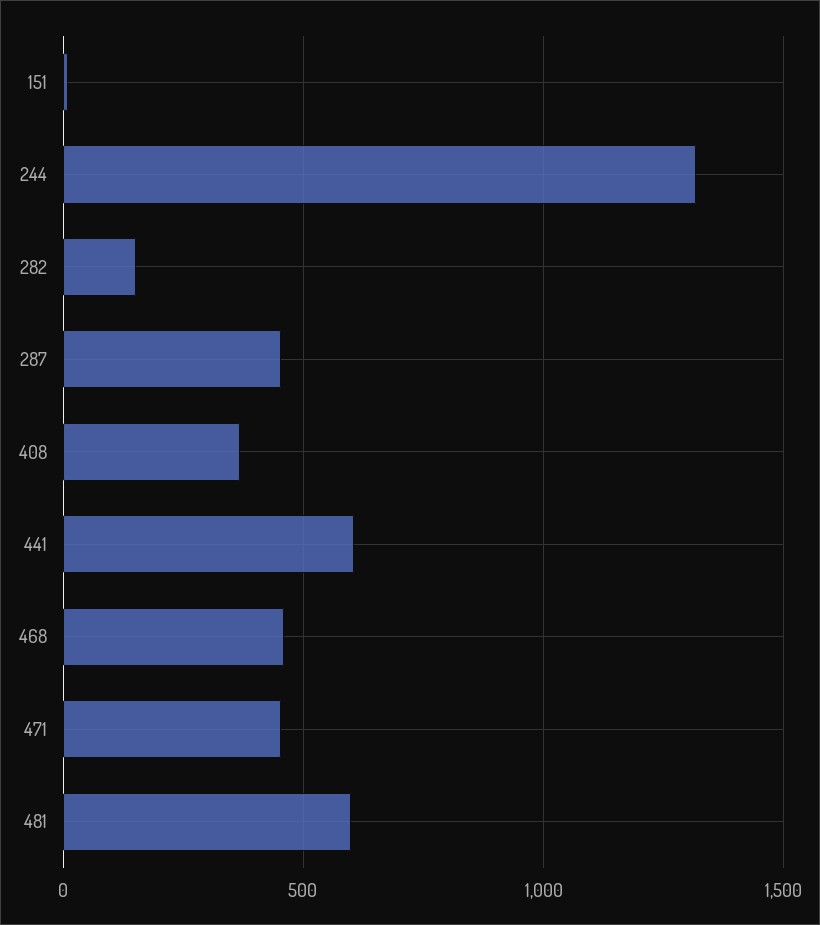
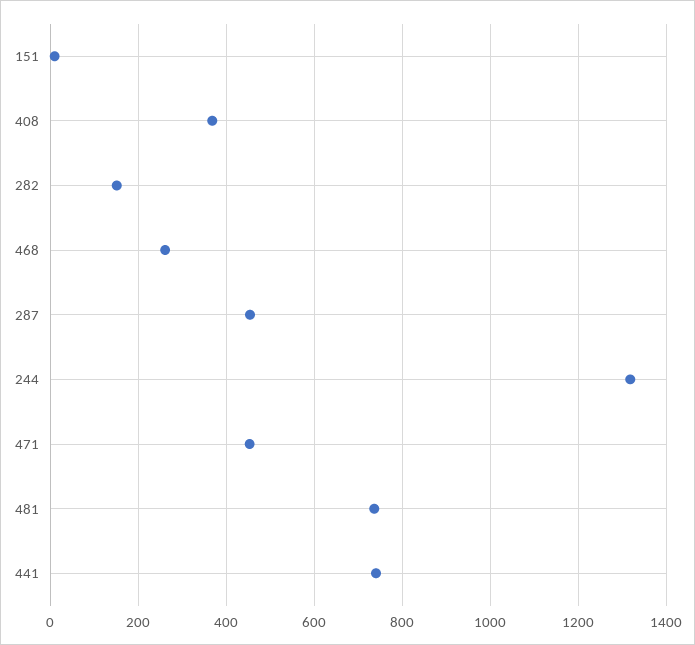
  {
    "151": 20,
    "244": 1320,
    "282": 160,
    "287": 460,
    "408": 360,
-   "441": 600,
+   "441": 740,
-   "468": 450,
+   "468": 260,
    "471": 460,
-   "481": 600
+   "481": 740
  }

